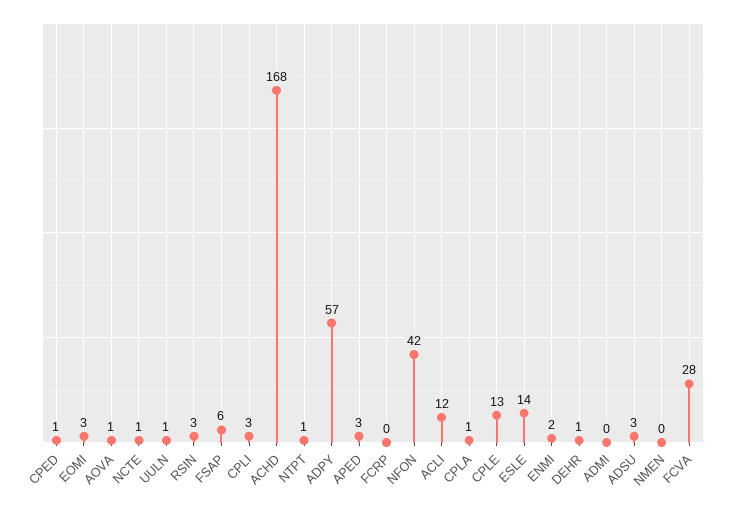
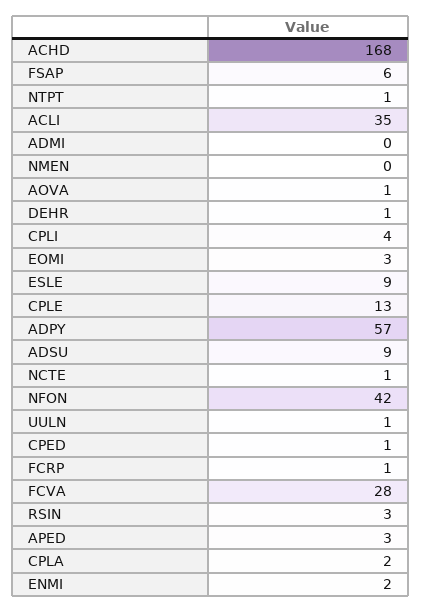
  {
    "CPED": 1,
    "EOMI": 3,
    "AOVA": 1,
    "NCTE": 1,
    "UULN": 1,
    "RSIN": 3,
    "FSAP": 6,
-   "CPLI": 3,
+   "CPLI": 4,
    "ACHD": 168,
    "NTPT": 1,
    "ADPY": 57,
    "APED": 3,
-   "FCRP": 0,
+   "FCRP": 1,
    "NFON": 42,
-   "ACLI": 12,
+   "ACLI": 35,
-   "CPLA": 1,
+   "CPLA": 2,
    "CPLE": 13,
-   "ESLE": 14,
+   "ESLE": 9,
    "ENMI": 2,
    "DEHR": 1,
    "ADMI": 0,
-   "ADSU": 3,
+   "ADSU": 9,
    "NMEN": 0,
    "FCVA": 28
  }

